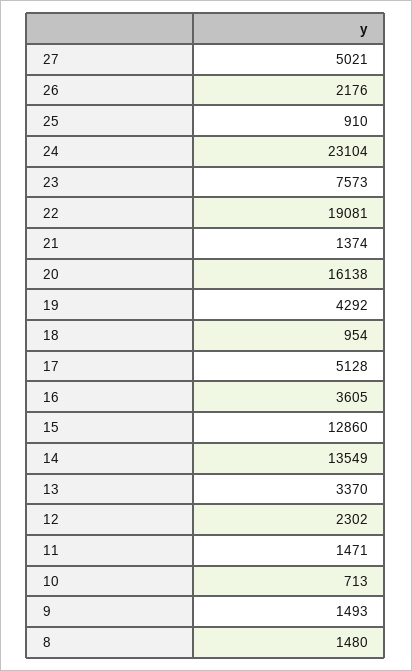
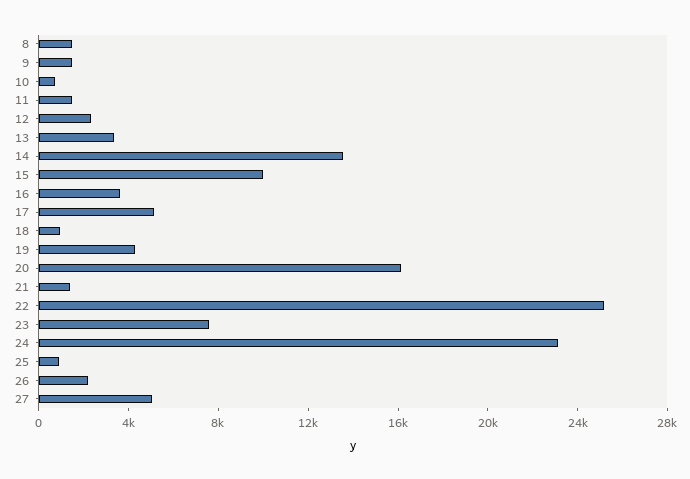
  {
    "27": 5021,
    "26": 2176,
    "25": 910,
    "24": 23104,
    "23": 7573,
-   "22": 19081,
+   "22": 25000,
    "21": 1374,
    "20": 16138,
    "19": 4292,
    "18": 954,
    "17": 5128,
    "16": 3605,
-   "15": 12860,
+   "15": 10000,
    "14": 13549,
    "13": 3370,
    "12": 2302,
    "11": 1471,
    "10": 713,
    "9": 1493,
    "8": 1480
  }

